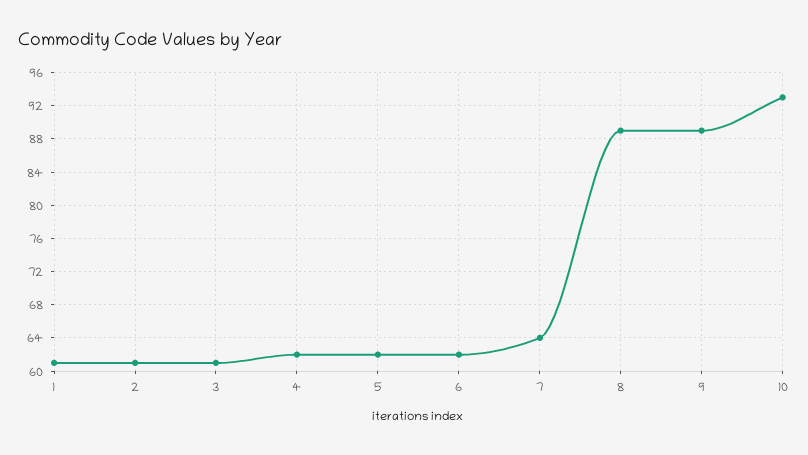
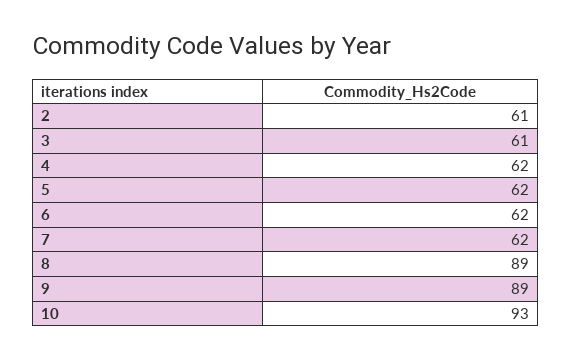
  {
-   "1": 61,
    "2": 61,
    "3": 61,
    "4": 62,
    "5": 62,
    "6": 62,
-   "7": 64,
+   "7": 62,
    "8": 89,
    "9": 89,
    "10": 93
  }

